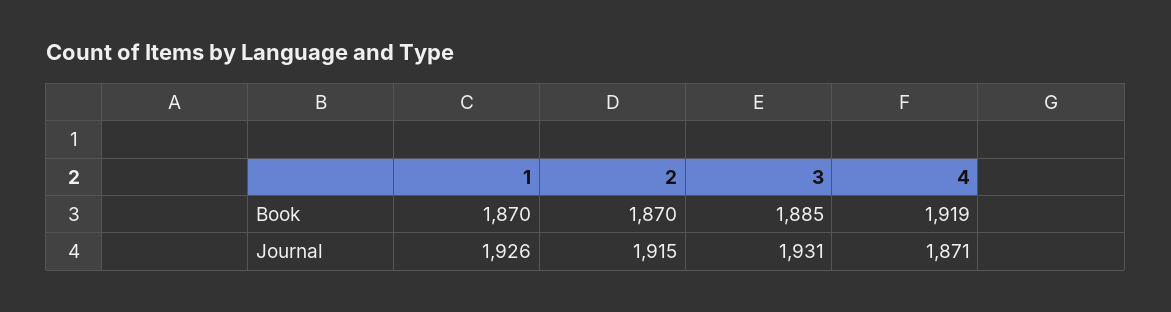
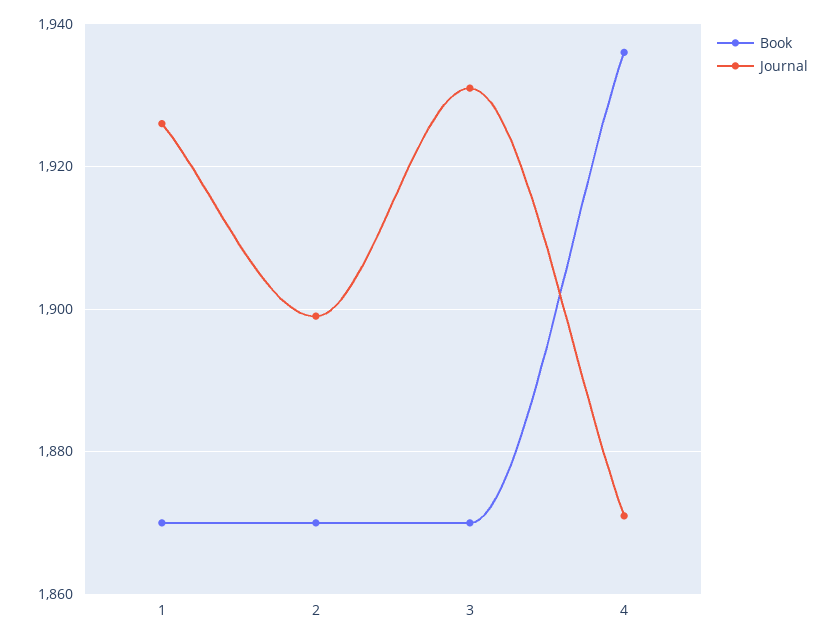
  {
    "Book": {
      "1": 1870,
      "2": 1870,
-     "3": 1885,
+     "3": 1870,
-     "4": 1919
+     "4": 1935
    },
    "Journal": {
      "1": 1926,
-     "2": 1915,
+     "2": 1900,
      "3": 1931,
      "4": 1871
    }
  }

